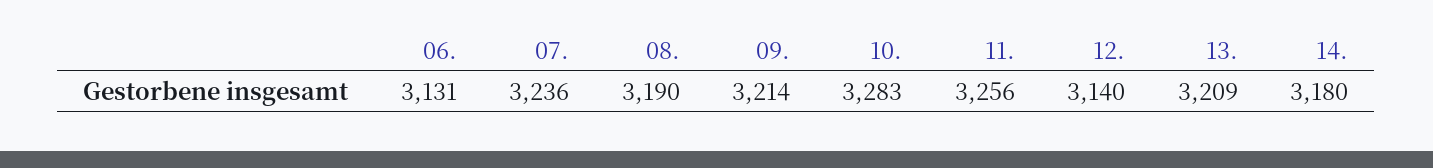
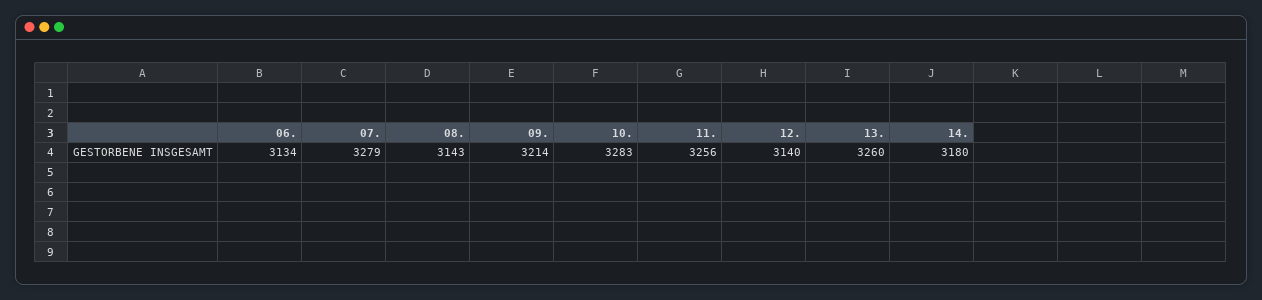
  {
-   "06.": 3131,
+   "06.": 3134,
-   "07.": 3236,
+   "07.": 3279,
-   "08.": 3190,
+   "08.": 3143,
    "09.": 3214,
    "10.": 3283,
    "11.": 3256,
    "12.": 3140,
-   "13.": 3209,
+   "13.": 3260,
    "14.": 3180
  }

